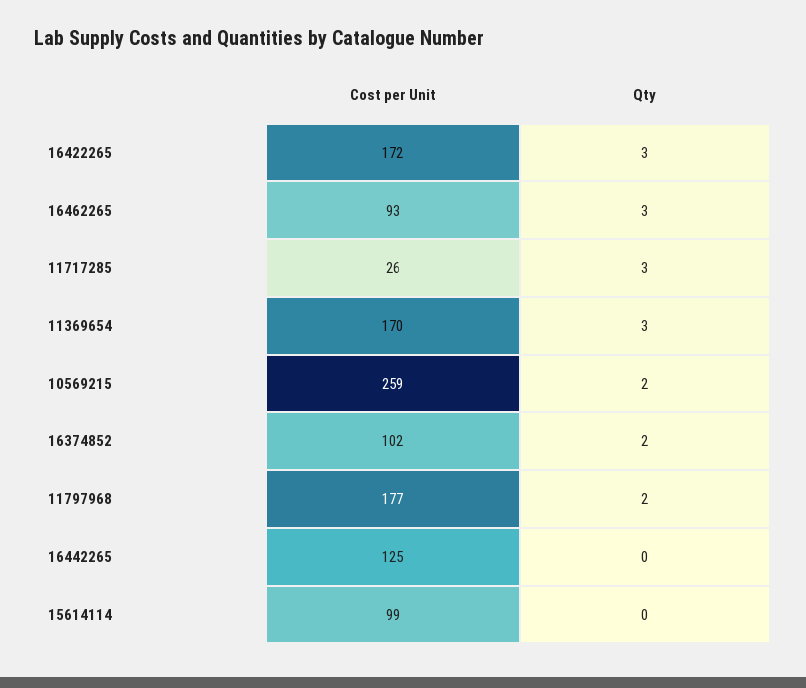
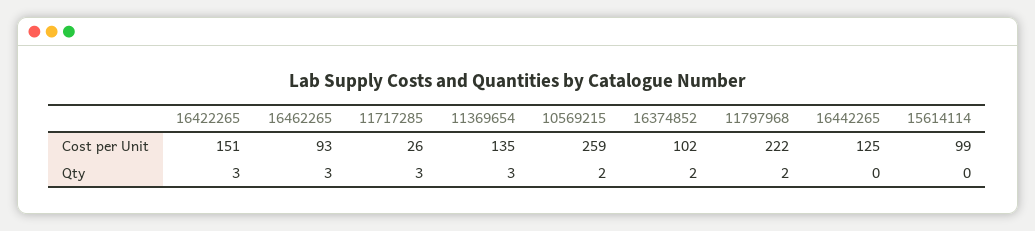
  {
    "Cost per Unit": {
-     "16422265": 172,
+     "16422265": 151,
      "16462265": 93,
      "11717285": 26,
-     "11369654": 170,
+     "11369654": 135,
      "10569215": 259,
      "16374852": 102,
-     "11797968": 177,
+     "11797968": 222,
      "16442265": 125,
      "15614114": 99
    },
    "Qty": {
      "16422265": 3,
      "16462265": 3,
      "11717285": 3,
      "11369654": 3,
      "10569215": 2,
      "16374852": 2,
      "11797968": 2,
      "16442265": 0,
      "15614114": 0
    }
  }

